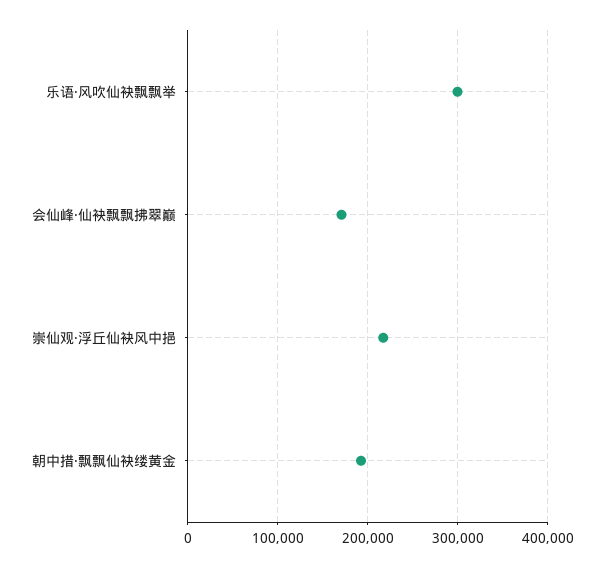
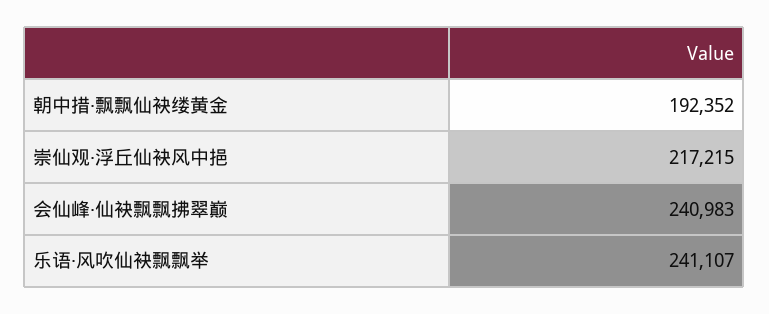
  {
-   "乐语·风吹仙袂飘飘举": 300000,
+   "乐语·风吹仙袂飘飘举": 241107,
-   "会仙峰·仙袂飘飘拂翠巅": 170000,
+   "会仙峰·仙袂飘飘拂翠巅": 240983,
    "崇仙观·浮丘仙袂风中挹": 217215,
    "朝中措·飘飘仙袂缕黄金": 192352
  }

